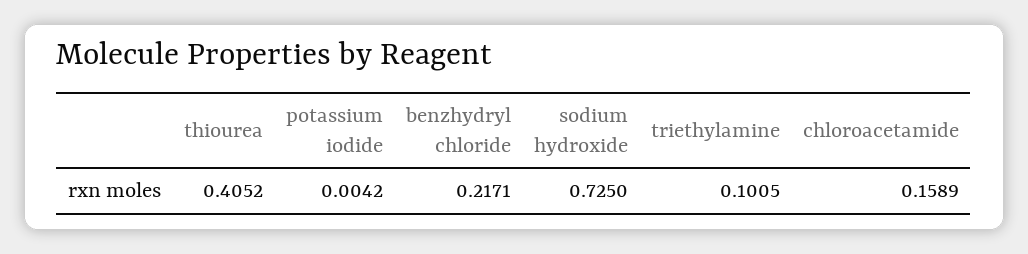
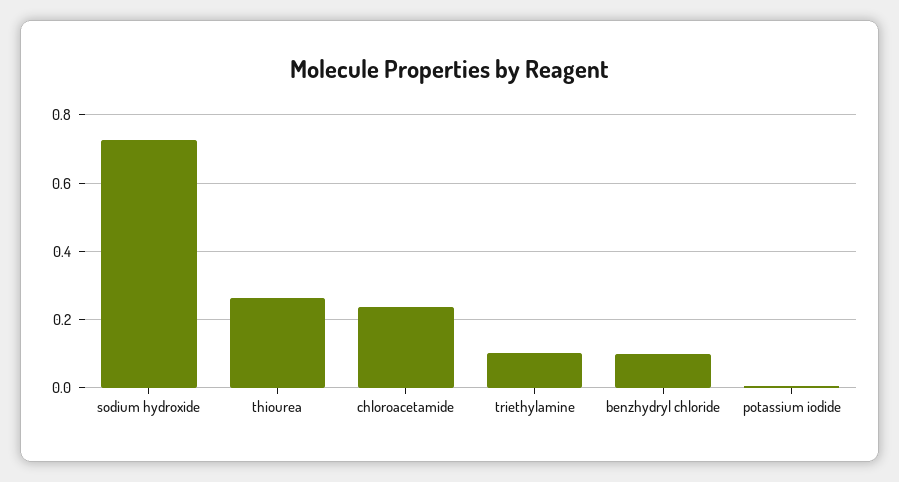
  {
-   "thiourea": 0.4052,
+   "thiourea": 0.26,
    "potassium iodide": 0.0042,
-   "benzhydryl chloride": 0.2171,
+   "benzhydryl chloride": 0.1,
    "sodium hydroxide": 0.725,
    "triethylamine": 0.1005,
-   "chloroacetamide": 0.1589
+   "chloroacetamide": 0.24
  }

